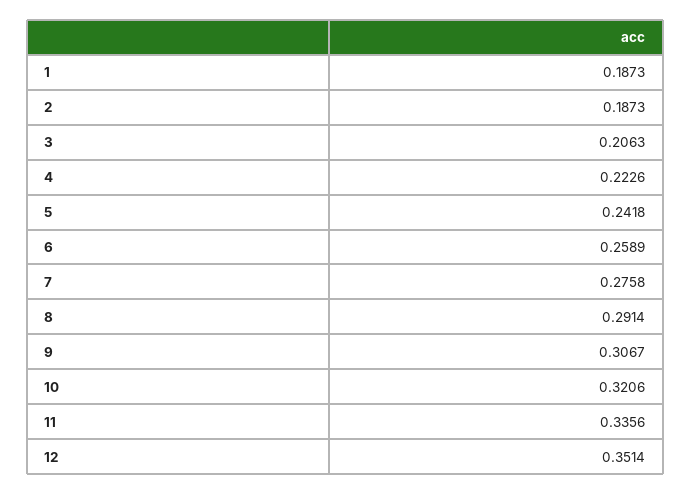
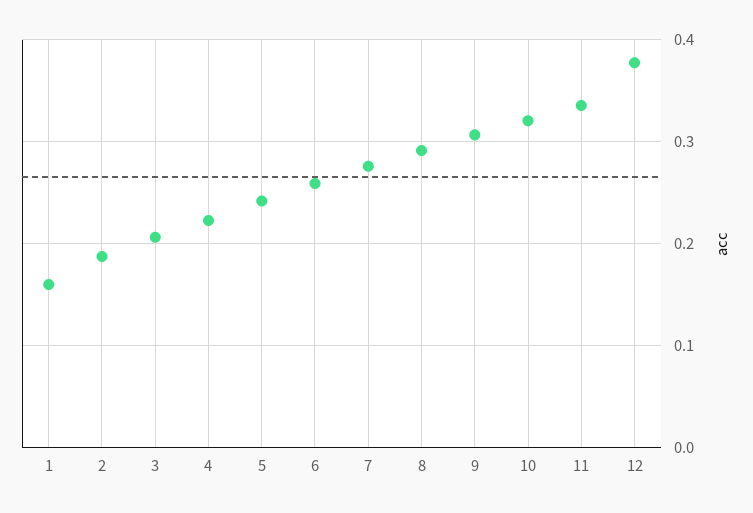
  {
-   "1": 0.1873,
+   "1": 0.16,
    "2": 0.1873,
    "3": 0.2063,
    "4": 0.2226,
    "5": 0.2418,
    "6": 0.2589,
    "7": 0.2758,
    "8": 0.2914,
    "9": 0.3067,
    "10": 0.3206,
    "11": 0.3356,
-   "12": 0.3514
+   "12": 0.38
  }

